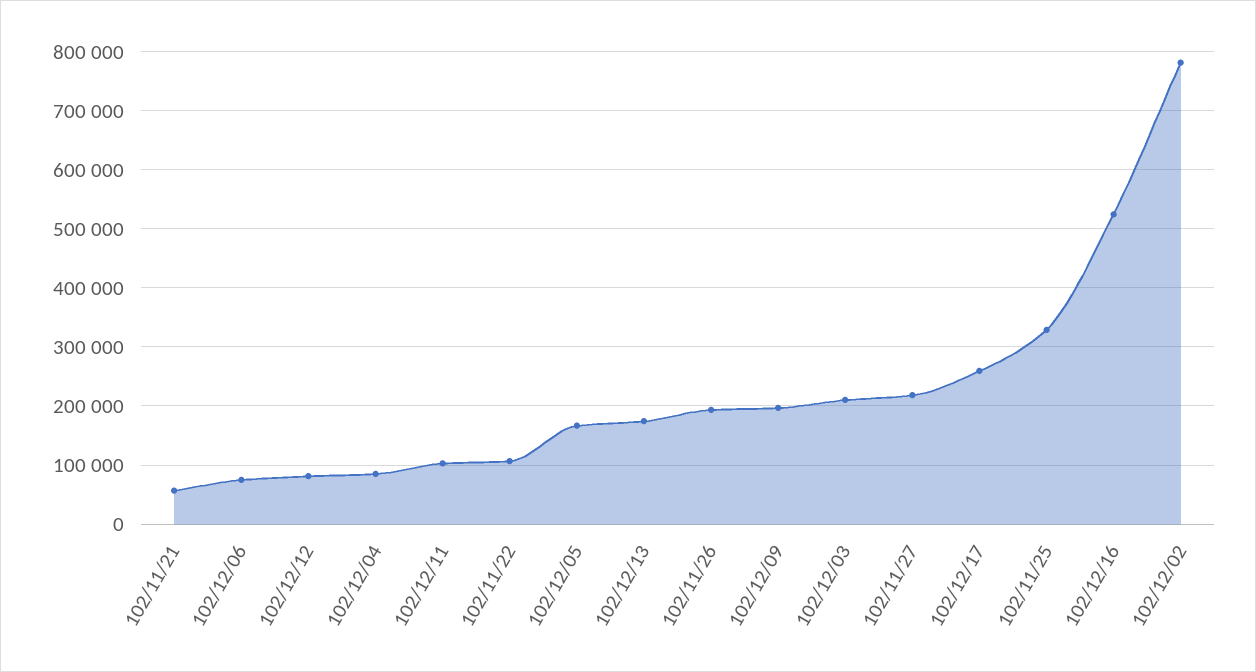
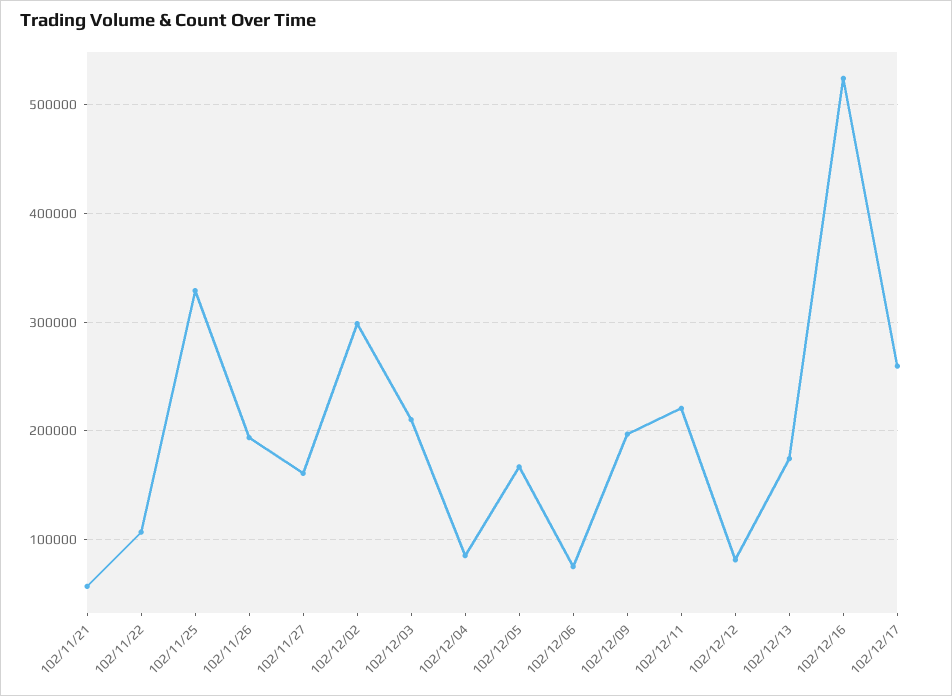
  {
    "102/11/21": 60000,
    "102/12/06": 70000,
    "102/12/12": 80000,
    "102/12/04": 90000,
-   "102/12/11": 100000,
+   "102/12/11": 220000,
    "102/11/22": 110000,
    "102/12/05": 170000,
    "102/12/13": 170000,
    "102/11/26": 190000,
    "102/12/09": 200000,
    "102/12/03": 210000,
-   "102/11/27": 220000,
+   "102/11/27": 160000,
    "102/12/17": 260000,
    "102/11/25": 330000,
    "102/12/16": 520000,
-   "102/12/02": 780000
+   "102/12/02": 300000
  }

